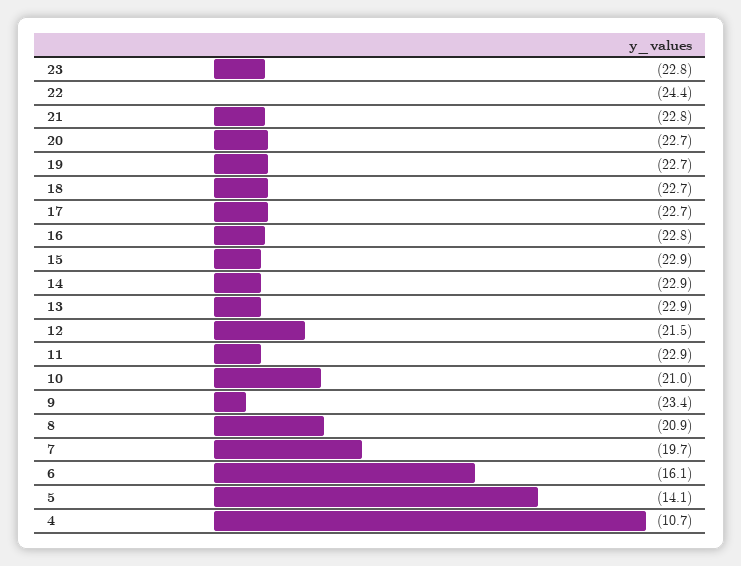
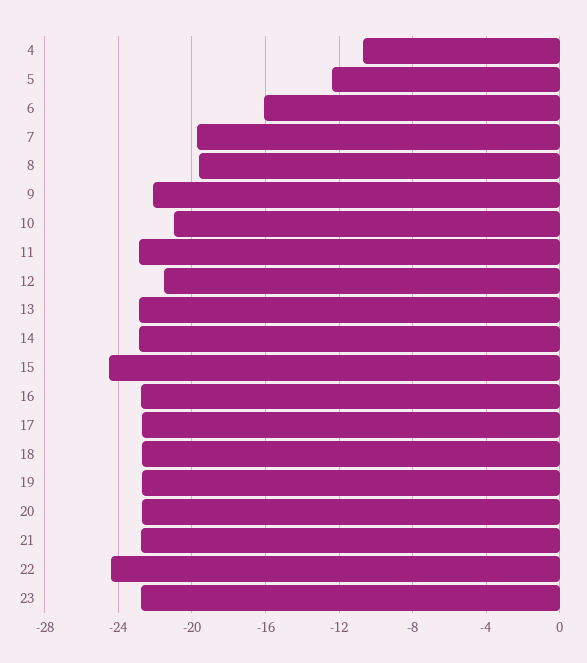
  {
    "23": -22.8,
    "22": -24.4,
    "21": -22.8,
    "20": -22.7,
    "19": -22.7,
    "18": -22.7,
    "17": -22.7,
    "16": -22.8,
-   "15": -22.9,
+   "15": -24.5,
    "14": -22.9,
    "13": -22.9,
    "12": -21.5,
    "11": -22.9,
    "10": -21,
-   "9": -23.4,
+   "9": -22,
-   "8": -20.9,
+   "8": -19.5,
    "7": -19.7,
    "6": -16.1,
-   "5": -14.1,
+   "5": -12.5,
    "4": -10.7
  }

